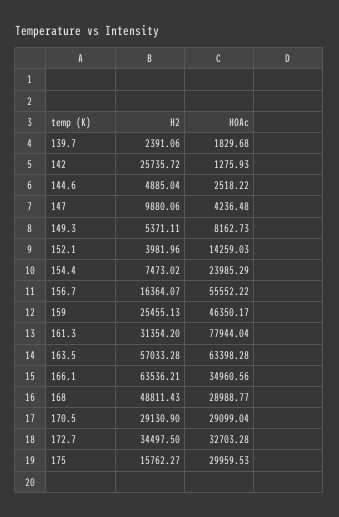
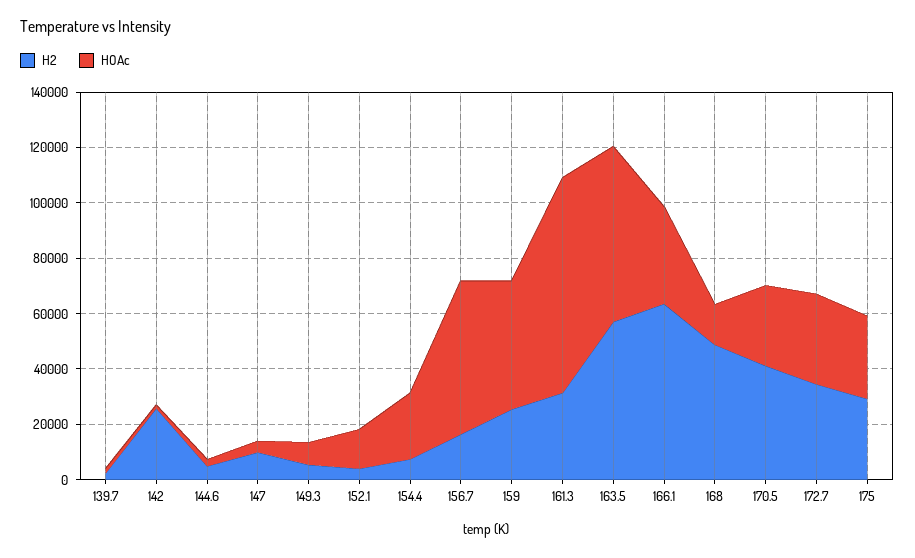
  {
    "H2": {
      "139.7": 2391.06,
      "142": 25735.72,
      "144.6": 4885.04,
      "147": 9880.06,
      "149.3": 5371.11,
      "152.1": 3981.96,
      "154.4": 7473.02,
      "156.7": 16364.07,
      "159": 25455.13,
      "161.3": 31354.2,
      "163.5": 57033.28,
      "166.1": 63536.21,
      "168": 48811.43,
-     "170.5": 29130.9,
+     "170.5": 40000,
      "172.7": 34497.5,
-     "175": 15762.27
+     "175": 30000
    },
    "HOAc": {
      "139.7": 1829.68,
      "142": 1275.93,
      "144.6": 2518.22,
      "147": 4236.48,
      "149.3": 8162.73,
      "152.1": 14259.03,
      "154.4": 23985.29,
      "156.7": 55552.22,
      "159": 46350.17,
      "161.3": 77944.04,
      "163.5": 63398.28,
      "166.1": 34960.56,
-     "168": 28988.77,
+     "168": 15000,
      "170.5": 29099.04,
      "172.7": 32703.28,
      "175": 29959.53
    }
  }

